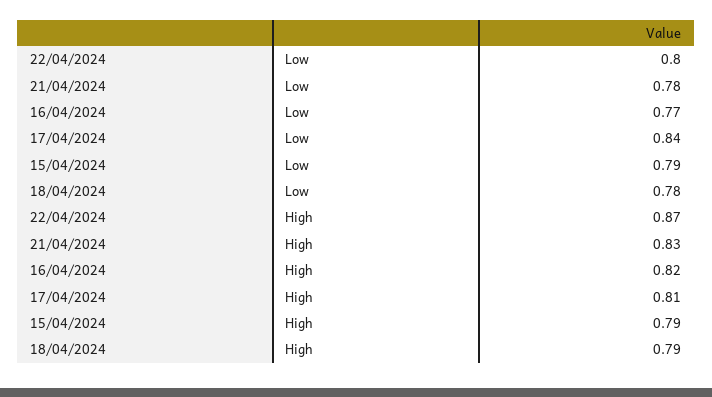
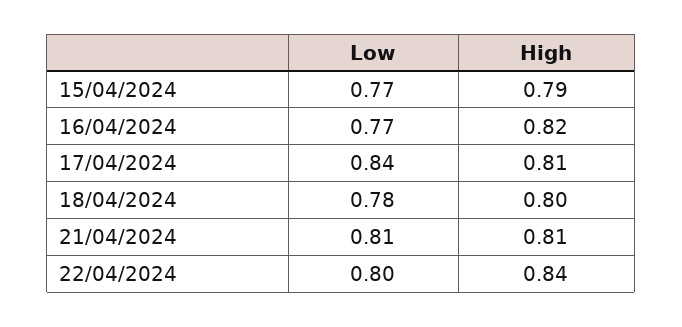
  {
    "22/04/2024": {
      "Low": 0.8,
-     "High": 0.87
+     "High": 0.84
    },
    "21/04/2024": {
-     "Low": 0.78,
+     "Low": 0.81,
-     "High": 0.83
+     "High": 0.81
    },
    "16/04/2024": {
      "Low": 0.77,
      "High": 0.82
    },
    "17/04/2024": {
      "Low": 0.84,
      "High": 0.81
    },
    "15/04/2024": {
-     "Low": 0.79,
+     "Low": 0.77,
      "High": 0.79
    },
    "18/04/2024": {
      "Low": 0.78,
-     "High": 0.79
+     "High": 0.8
    }
  }

